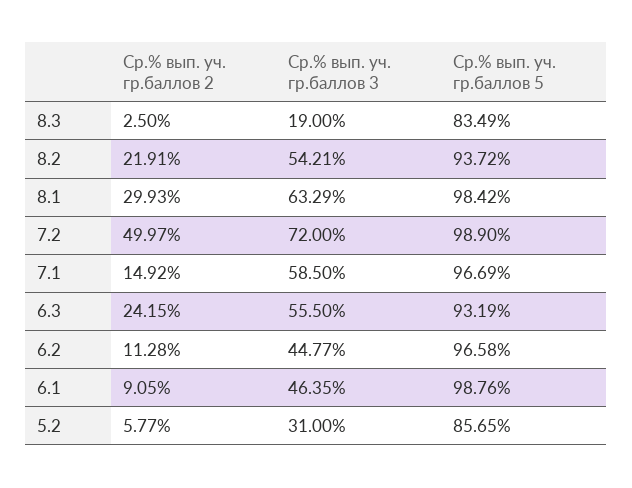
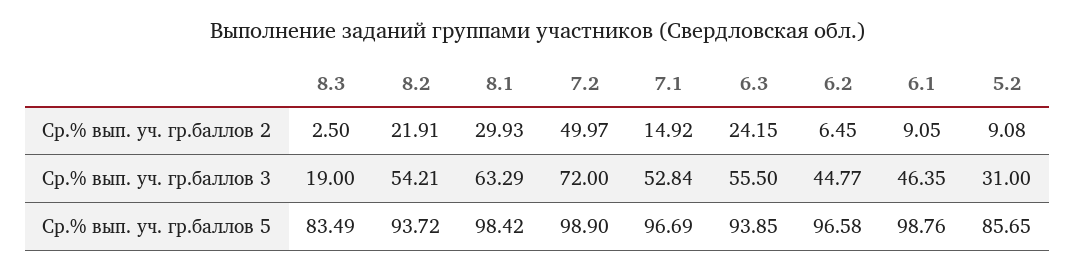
  {
    "Ср.% вып. уч. гр.баллов 2": {
      "8.3": 2.5,
      "8.2": 21.91,
      "8.1": 29.93,
      "7.2": 49.97,
      "7.1": 14.92,
      "6.3": 24.15,
-     "6.2": 11.28,
+     "6.2": 6.45,
      "6.1": 9.05,
-     "5.2": 5.77
+     "5.2": 9.08
    },
    "Ср.% вып. уч. гр.баллов 3": {
      "8.3": 19,
      "8.2": 54.21,
      "8.1": 63.29,
      "7.2": 72,
-     "7.1": 58.5,
+     "7.1": 52.84,
      "6.3": 55.5,
      "6.2": 44.77,
      "6.1": 46.35,
      "5.2": 31
    },
    "Ср.% вып. уч. гр.баллов 5": {
      "8.3": 83.49,
      "8.2": 93.72,
      "8.1": 98.42,
      "7.2": 98.9,
      "7.1": 96.69,
-     "6.3": 93.19,
+     "6.3": 93.85,
      "6.2": 96.58,
      "6.1": 98.76,
      "5.2": 85.65
    }
  }

